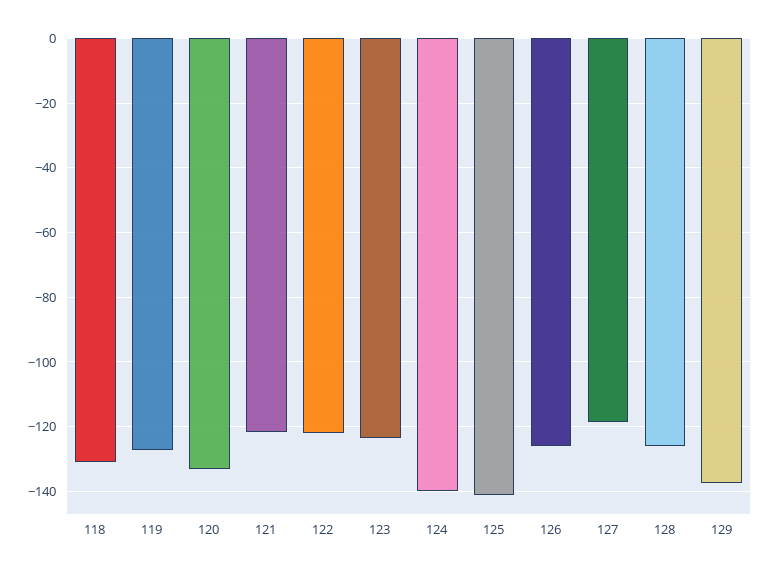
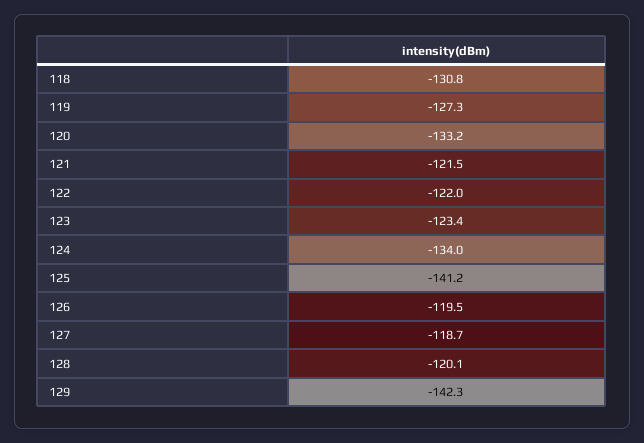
  {
    "118": -130.8,
    "119": -127.3,
    "120": -133.2,
    "121": -121.5,
    "122": -122,
    "123": -123.4,
-   "124": -140,
+   "124": -134,
    "125": -141.2,
-   "126": -126,
+   "126": -119.5,
    "127": -118.7,
-   "128": -126,
+   "128": -120.1,
-   "129": -138
+   "129": -142.3
  }

